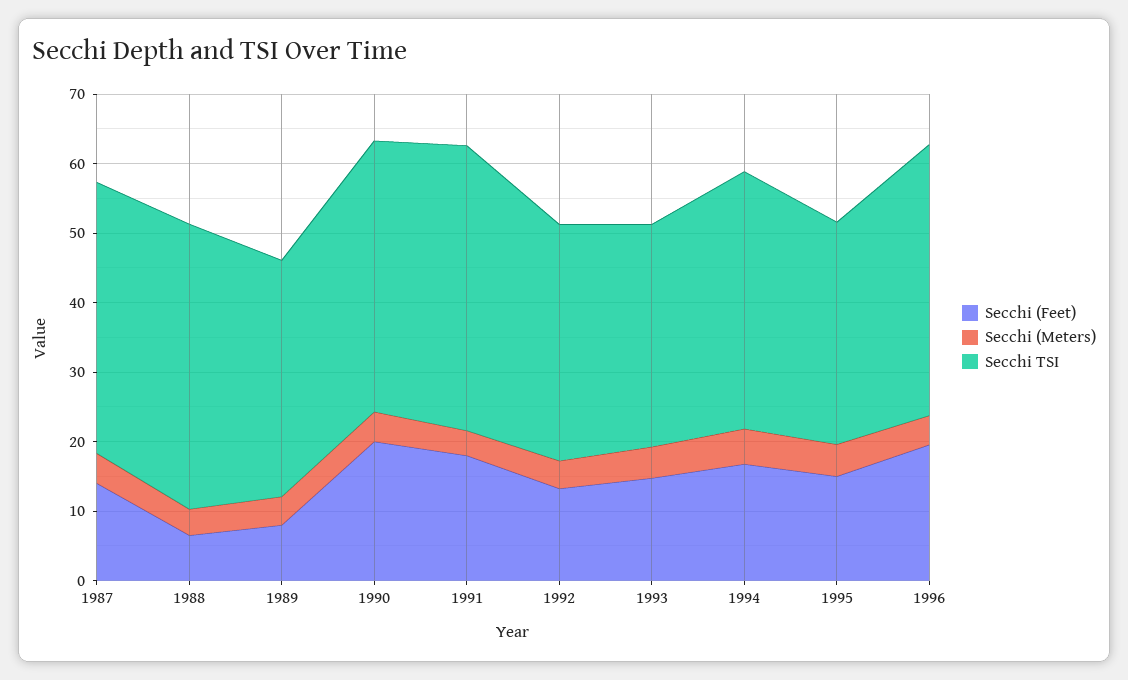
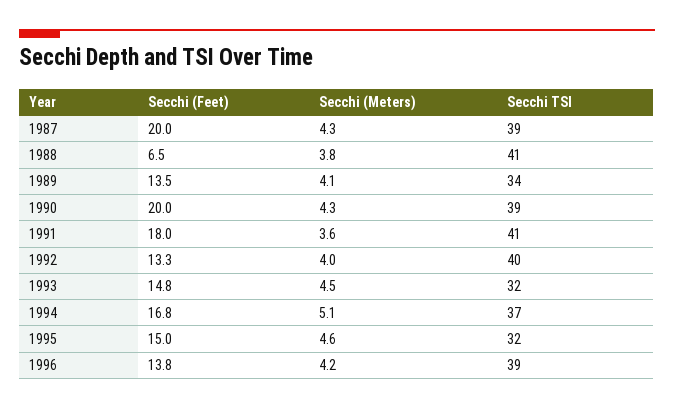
  {
    "Secchi (Feet)": {
-     "1987": 14,
+     "1987": 20,
      "1988": 6.5,
-     "1989": 8,
+     "1989": 13.5,
      "1990": 20,
      "1991": 18,
      "1992": 13.3,
      "1993": 14.8,
      "1994": 16.8,
      "1995": 15,
-     "1996": 20
+     "1996": 13.8
    },
    "Secchi (Meters)": {
      "1987": 4.3,
      "1988": 3.8,
      "1989": 4.1,
      "1990": 4.3,
      "1991": 3.6,
      "1992": 4,
      "1993": 4.5,
      "1994": 5.1,
      "1995": 4.6,
      "1996": 4.2
    },
    "Secchi TSI": {
      "1987": 39,
      "1988": 41,
      "1989": 34,
      "1990": 39,
      "1991": 41,
-     "1992": 34,
+     "1992": 40,
      "1993": 32,
      "1994": 37,
      "1995": 32,
      "1996": 39
    }
  }

